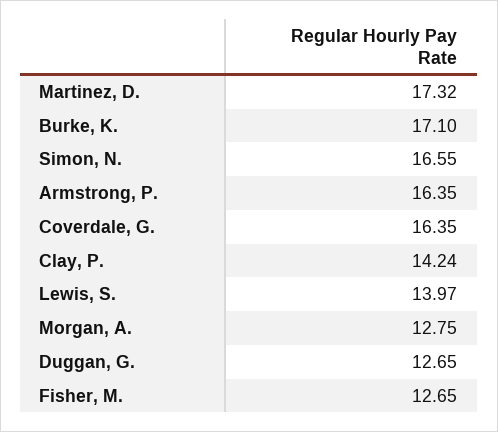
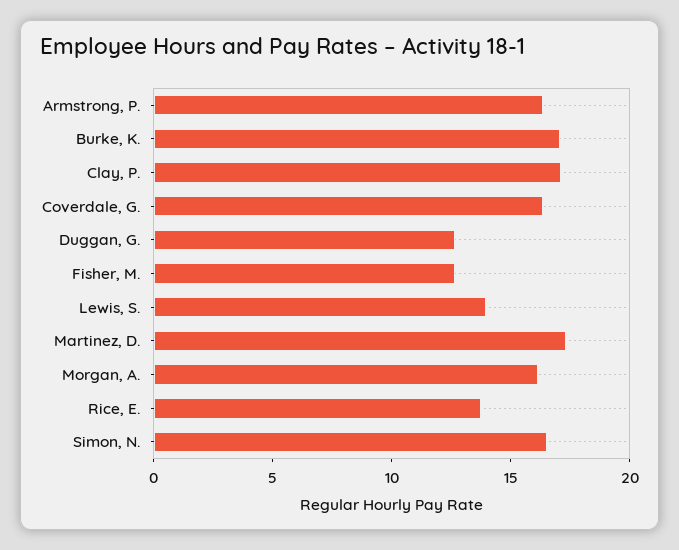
  {
    "Martinez, D.": 17.32,
    "Burke, K.": 17.1,
    "Simon, N.": 16.55,
    "Armstrong, P.": 16.35,
    "Coverdale, G.": 16.35,
-   "Clay, P.": 14.24,
+   "Clay, P.": 17,
    "Lewis, S.": 13.97,
-   "Morgan, A.": 12.75,
+   "Morgan, A.": 16,
    "Duggan, G.": 12.65,
-   "Fisher, M.": 12.65
+   "Fisher, M.": 12.65,
+   "Rice, E.": 14
  }

